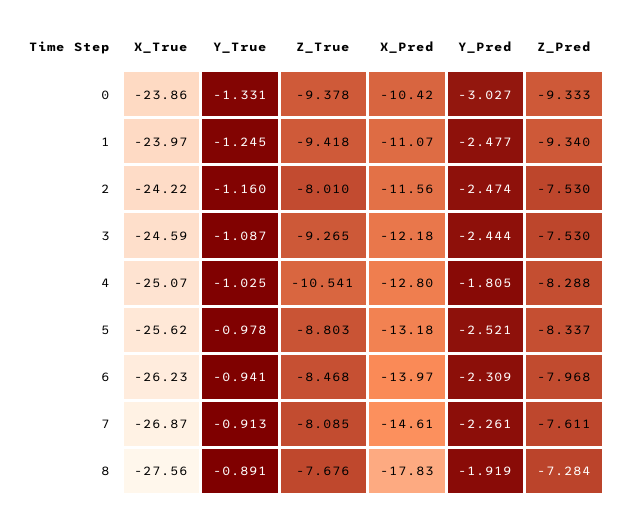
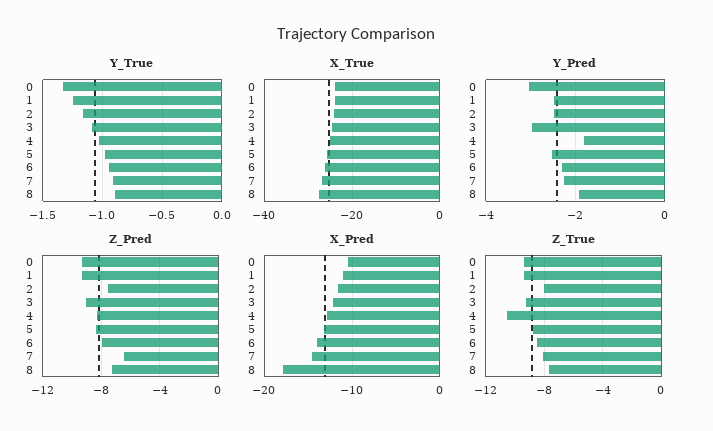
  {
    "X_True": {
      "0": -23.86,
      "1": -23.97,
      "2": -24.22,
      "3": -24.59,
      "4": -25.07,
      "5": -25.62,
      "6": -26.23,
      "7": -26.87,
      "8": -27.56
    },
    "Y_True": {
      "0": -1.331,
      "1": -1.245,
      "2": -1.16,
      "3": -1.087,
      "4": -1.025,
      "5": -0.978,
      "6": -0.941,
      "7": -0.913,
      "8": -0.891
    },
    "Z_True": {
      "0": -9.378,
      "1": -9.418,
      "2": -8.01,
      "3": -9.265,
      "4": -10.541,
      "5": -8.803,
      "6": -8.468,
      "7": -8.085,
      "8": -7.676
    },
    "X_Pred": {
      "0": -10.42,
      "1": -11.07,
      "2": -11.56,
      "3": -12.18,
      "4": -12.8,
      "5": -13.18,
      "6": -13.97,
      "7": -14.61,
      "8": -17.83
    },
    "Y_Pred": {
      "0": -3.027,
      "1": -2.477,
      "2": -2.474,
-     "3": -2.444,
+     "3": -3,
      "4": -1.805,
      "5": -2.521,
      "6": -2.309,
      "7": -2.261,
      "8": -1.919
    },
    "Z_Pred": {
      "0": -9.333,
      "1": -9.34,
      "2": -7.53,
-     "3": -7.53,
+     "3": -9,
      "4": -8.288,
      "5": -8.337,
      "6": -7.968,
-     "7": -7.611,
+     "7": -6.5,
      "8": -7.284
    }
  }

